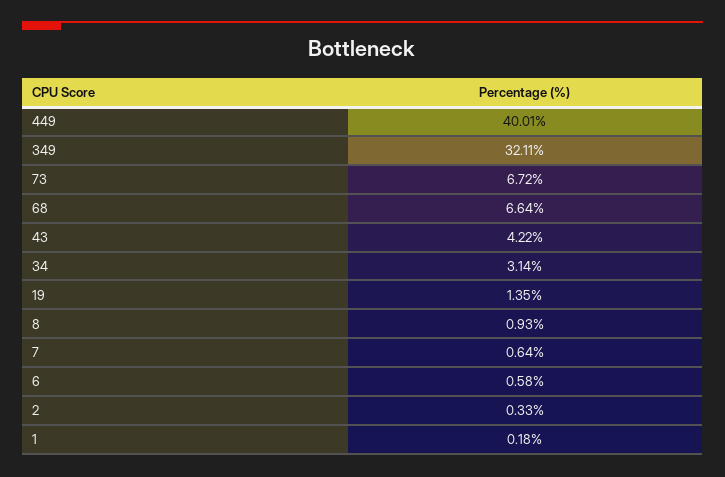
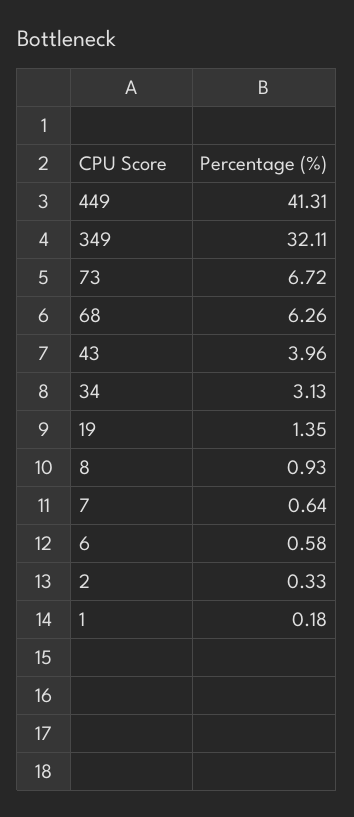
  {
-   "449": 40.01,
+   "449": 41.31,
    "349": 32.11,
    "73": 6.72,
-   "68": 6.64,
+   "68": 6.26,
-   "43": 4.22,
+   "43": 3.96,
-   "34": 3.14,
+   "34": 3.13,
    "19": 1.35,
    "8": 0.93,
    "7": 0.64,
    "6": 0.58,
    "2": 0.33,
    "1": 0.18
  }

